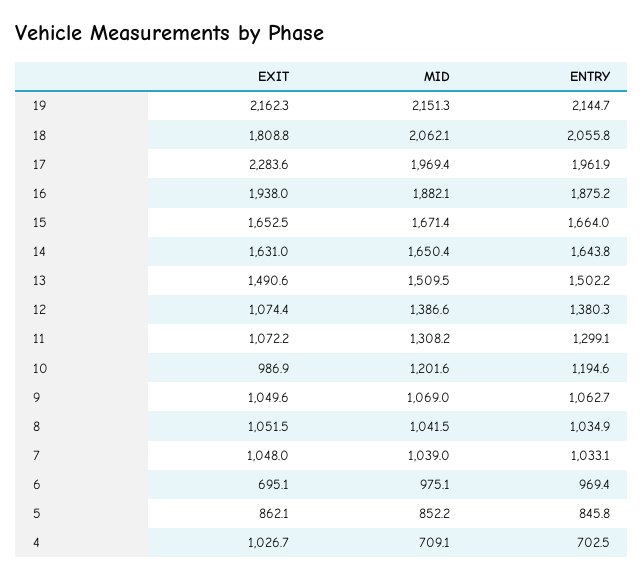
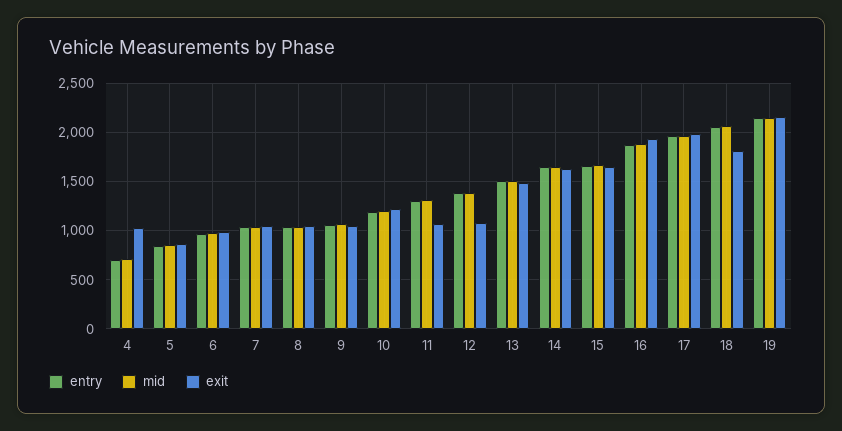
  {
    "EXIT": {
      "19": 2162.3,
      "18": 1808.8,
-     "17": 2283.6,
+     "17": 2000,
      "16": 1938,
      "15": 1652.5,
      "14": 1631,
      "13": 1490.6,
      "12": 1074.4,
      "11": 1072.2,
-     "10": 986.9,
+     "10": 1200,
      "9": 1049.6,
      "8": 1051.5,
      "7": 1048,
-     "6": 695.1,
+     "6": 1000,
      "5": 862.1,
      "4": 1026.7
    },
    "MID": {
      "19": 2151.3,
      "18": 2062.1,
      "17": 1969.4,
      "16": 1882.1,
      "15": 1671.4,
      "14": 1650.4,
      "13": 1509.5,
      "12": 1386.6,
      "11": 1308.2,
      "10": 1201.6,
      "9": 1069,
      "8": 1041.5,
      "7": 1039,
      "6": 975.1,
      "5": 852.2,
      "4": 709.1
    },
    "ENTRY": {
      "19": 2144.7,
      "18": 2055.8,
      "17": 1961.9,
      "16": 1875.2,
      "15": 1664,
      "14": 1643.8,
      "13": 1502.2,
      "12": 1380.3,
      "11": 1299.1,
      "10": 1194.6,
      "9": 1062.7,
      "8": 1034.9,
      "7": 1033.1,
      "6": 969.4,
      "5": 845.8,
      "4": 702.5
    }
  }

